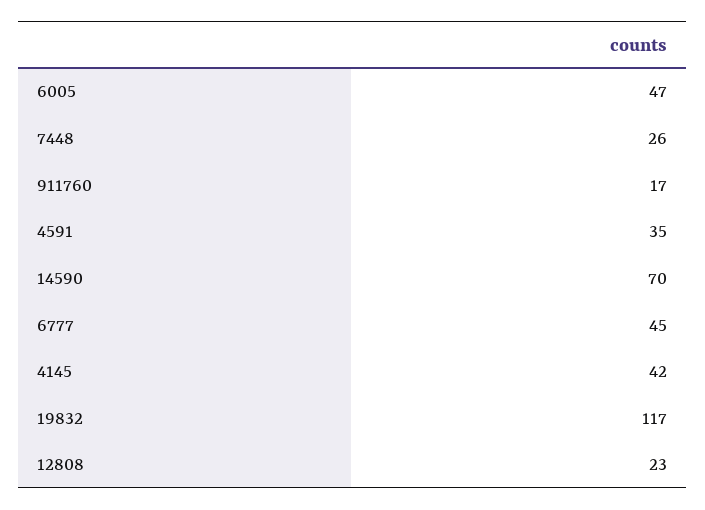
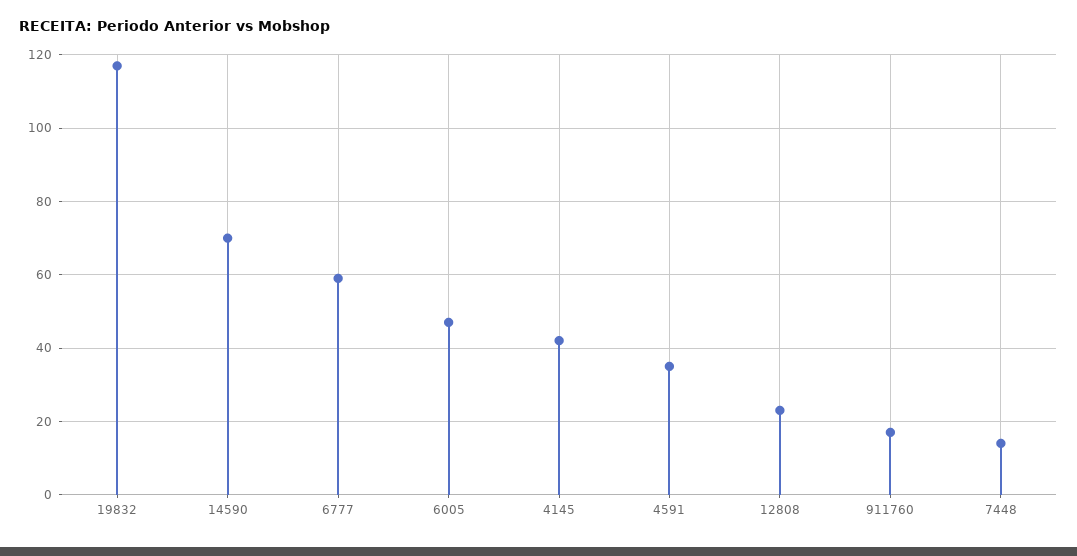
  {
    "6005": 47,
-   "7448": 26,
+   "7448": 15,
    "911760": 17,
    "4591": 35,
    "14590": 70,
-   "6777": 45,
+   "6777": 60,
    "4145": 42,
    "19832": 117,
    "12808": 23
  }

